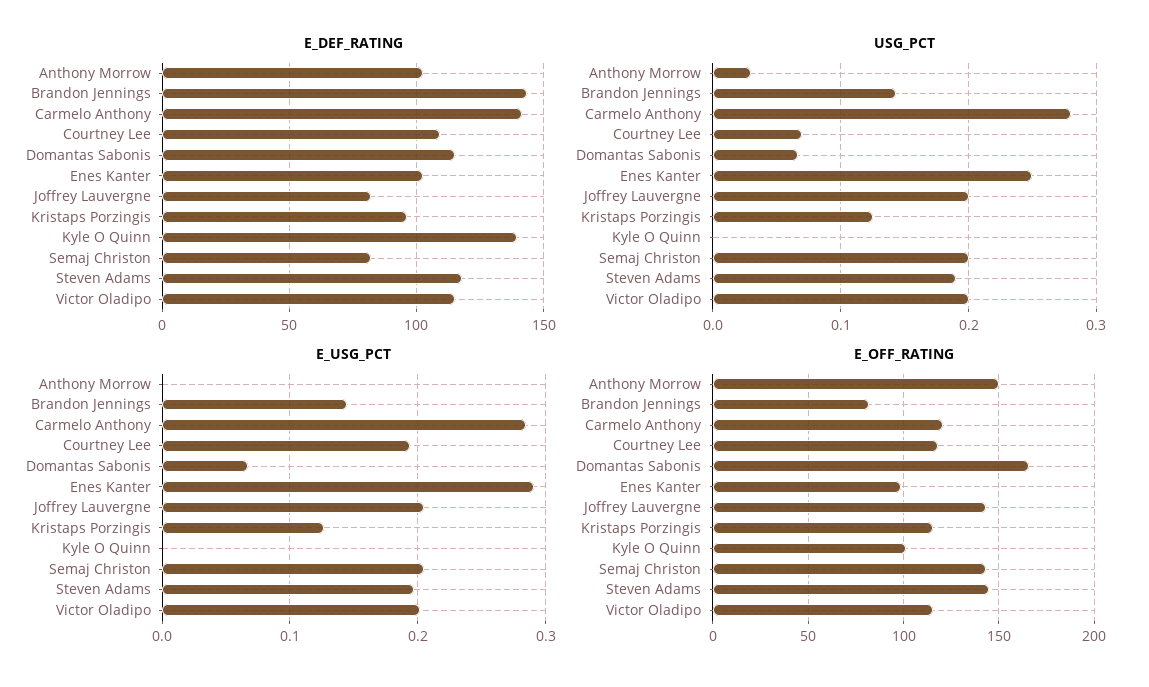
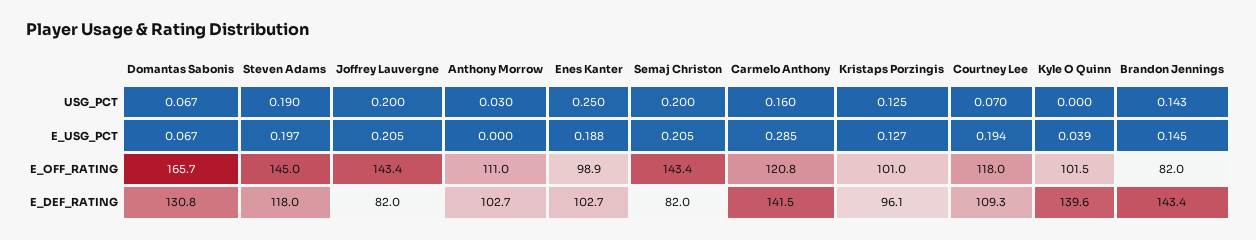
  {
    "E_DEF_RATING": {
      "Anthony Morrow": 102.7,
      "Brandon Jennings": 143.4,
      "Carmelo Anthony": 141.5,
      "Courtney Lee": 109.3,
-     "Domantas Sabonis": 115,
+     "Domantas Sabonis": 130.8,
      "Enes Kanter": 102.7,
      "Joffrey Lauvergne": 82,
      "Kristaps Porzingis": 96.1,
      "Kyle O Quinn": 139.6,
      "Semaj Christon": 82,
-     "Steven Adams": 118,
+     "Steven Adams": 118
-     "Victor Oladipo": 115
    },
    "USG_PCT": {
      "Anthony Morrow": 0.03,
      "Brandon Jennings": 0.143,
-     "Carmelo Anthony": 0.28,
+     "Carmelo Anthony": 0.16,
      "Courtney Lee": 0.07,
      "Domantas Sabonis": 0.067,
      "Enes Kanter": 0.25,
      "Joffrey Lauvergne": 0.2,
      "Kristaps Porzingis": 0.125,
      "Kyle O Quinn": 0,
      "Semaj Christon": 0.2,
-     "Steven Adams": 0.19,
+     "Steven Adams": 0.19
-     "Victor Oladipo": 0.2
    },
    "E_USG_PCT": {
      "Anthony Morrow": 0,
      "Brandon Jennings": 0.145,
      "Carmelo Anthony": 0.285,
      "Courtney Lee": 0.194,
      "Domantas Sabonis": 0.067,
-     "Enes Kanter": 0.29,
+     "Enes Kanter": 0.188,
      "Joffrey Lauvergne": 0.205,
      "Kristaps Porzingis": 0.127,
-     "Kyle O Quinn": 0,
+     "Kyle O Quinn": 0.039,
      "Semaj Christon": 0.205,
-     "Steven Adams": 0.197,
+     "Steven Adams": 0.197
-     "Victor Oladipo": 0.2
    },
    "E_OFF_RATING": {
-     "Anthony Morrow": 150,
+     "Anthony Morrow": 111,
      "Brandon Jennings": 82,
      "Carmelo Anthony": 120.8,
      "Courtney Lee": 118,
      "Domantas Sabonis": 165.7,
      "Enes Kanter": 98.9,
      "Joffrey Lauvergne": 143.4,
-     "Kristaps Porzingis": 115,
+     "Kristaps Porzingis": 101,
      "Kyle O Quinn": 101.5,
      "Semaj Christon": 143.4,
-     "Steven Adams": 145,
+     "Steven Adams": 145
-     "Victor Oladipo": 115
    }
  }

